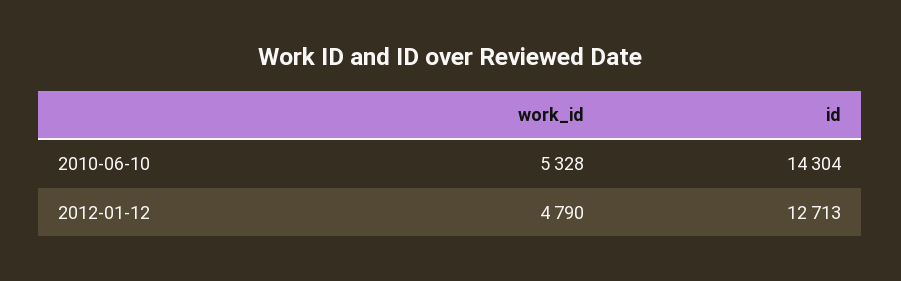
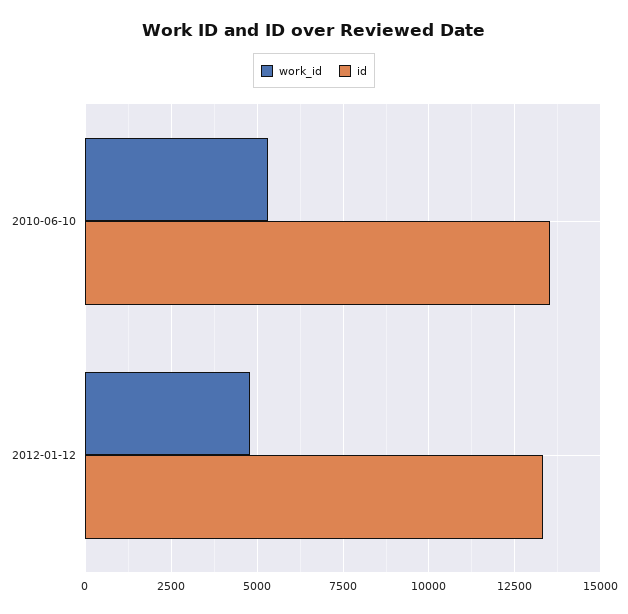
  {
    "work_id": {
      "2010-06-10": 5328,
      "2012-01-12": 4790
    },
    "id": {
-     "2010-06-10": 14304,
+     "2010-06-10": 13500,
-     "2012-01-12": 12713
+     "2012-01-12": 13250
    }
  }

